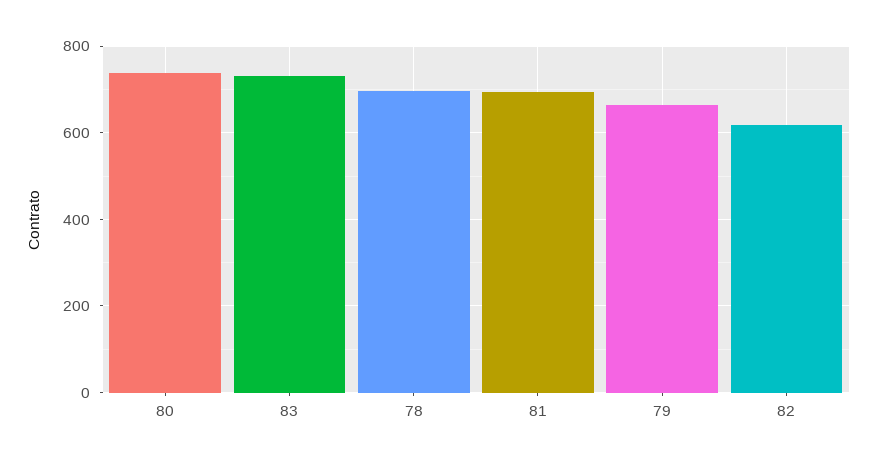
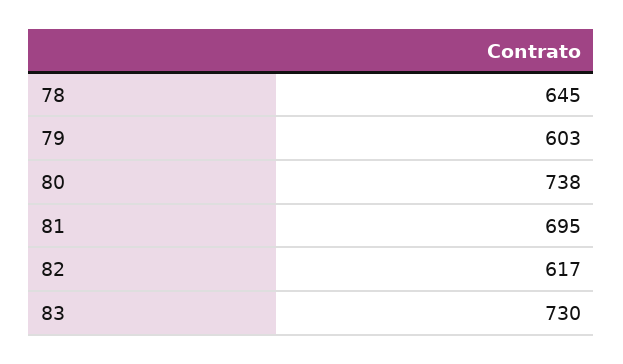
  {
    "80": 738,
    "83": 730,
-   "78": 700,
+   "78": 645,
    "81": 695,
-   "79": 660,
+   "79": 603,
    "82": 617
  }

